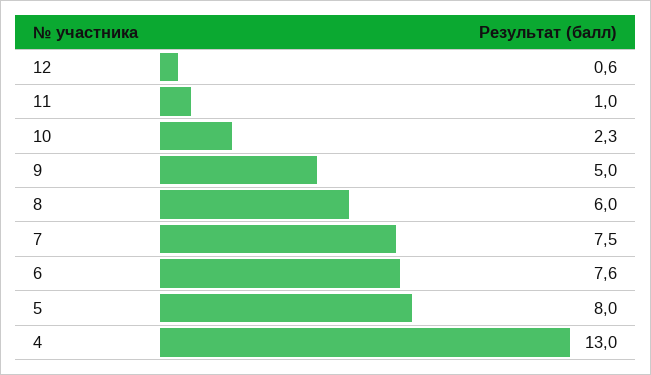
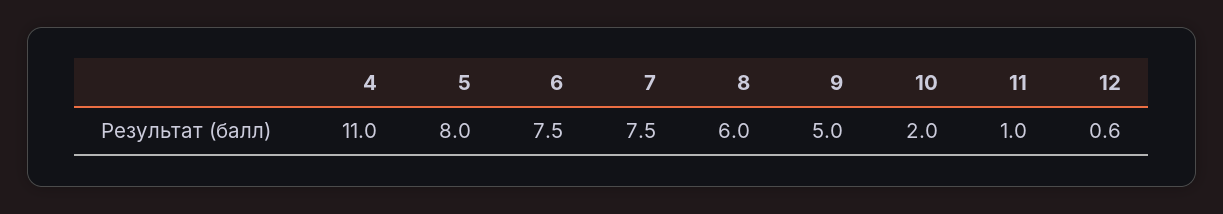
  {
    "12": 0.6,
    "11": 1,
-   "10": 2.3,
+   "10": 2,
    "9": 5,
    "8": 6,
    "7": 7.5,
-   "6": 7.6,
+   "6": 7.5,
    "5": 8,
-   "4": 13
+   "4": 11
  }

